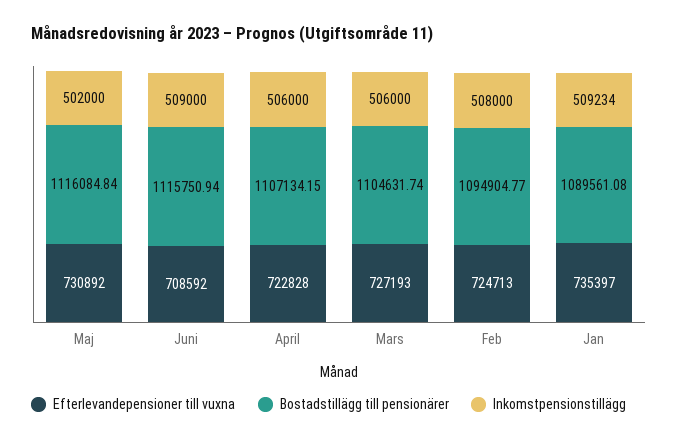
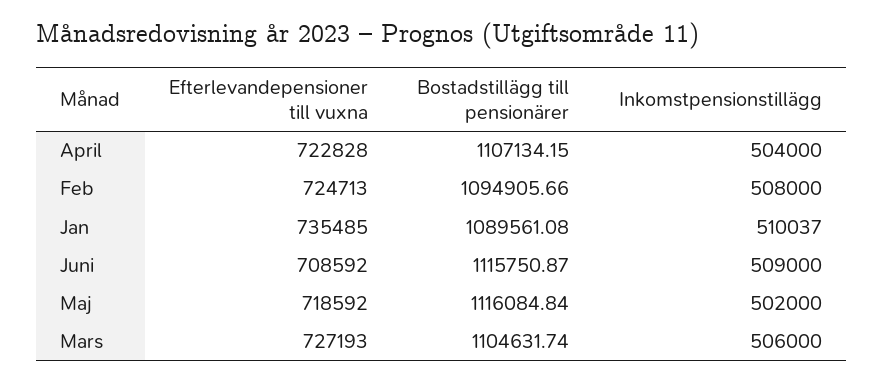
  {
    "Efterlevandepensioner till vuxna": {
-     "Maj": 730892,
+     "Maj": 718592,
      "Juni": 708592,
      "April": 722828,
      "Mars": 727193,
      "Feb": 724713,
-     "Jan": 735397
+     "Jan": 735485
    },
    "Bostadstillägg till pensionärer": {
      "Maj": 1116084.84,
-     "Juni": 1115750.94,
+     "Juni": 1115750.87,
      "April": 1107134.15,
      "Mars": 1104631.74,
-     "Feb": 1094904.77,
+     "Feb": 1094905.66,
      "Jan": 1089561.08
    },
    "Inkomstpensionstillägg": {
      "Maj": 502000,
      "Juni": 509000,
-     "April": 506000,
+     "April": 504000,
      "Mars": 506000,
      "Feb": 508000,
-     "Jan": 509234
+     "Jan": 510037
    }
  }

